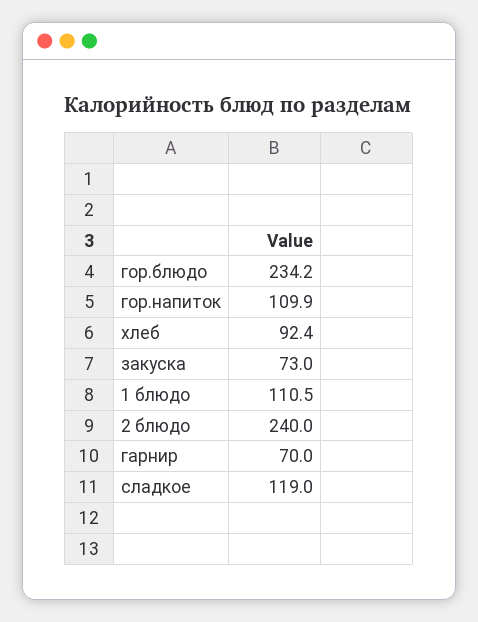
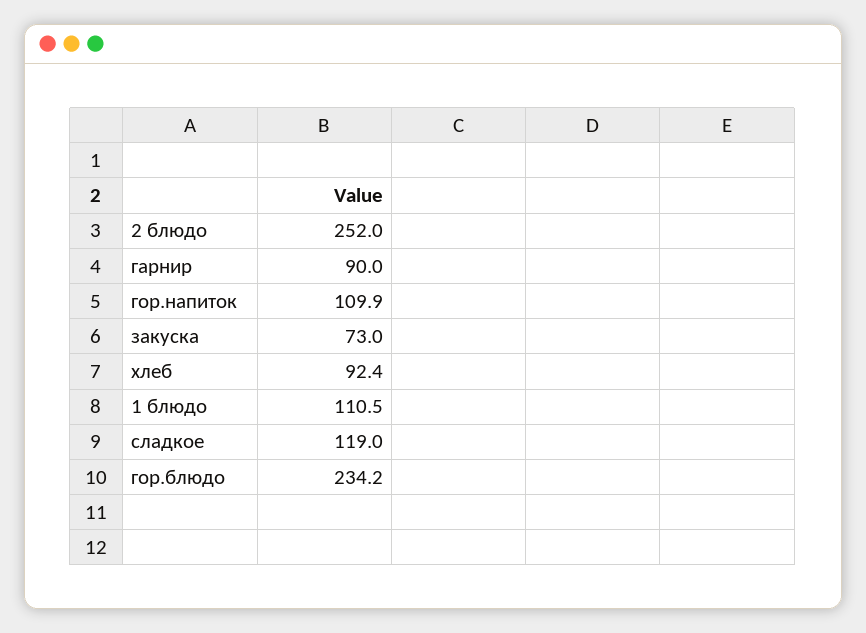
  {
    "гор.блюдо": 234.2,
    "гор.напиток": 109.9,
    "хлеб": 92.4,
    "закуска": 73,
    "1 блюдо": 110.5,
-   "2 блюдо": 240,
+   "2 блюдо": 252,
-   "гарнир": 70,
+   "гарнир": 90,
    "сладкое": 119
  }

